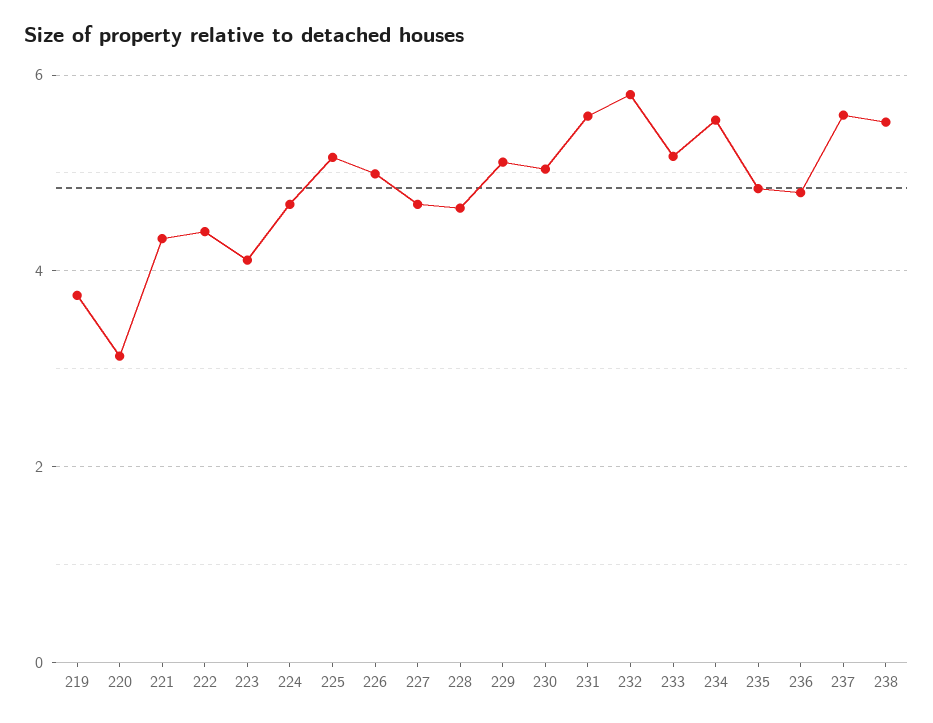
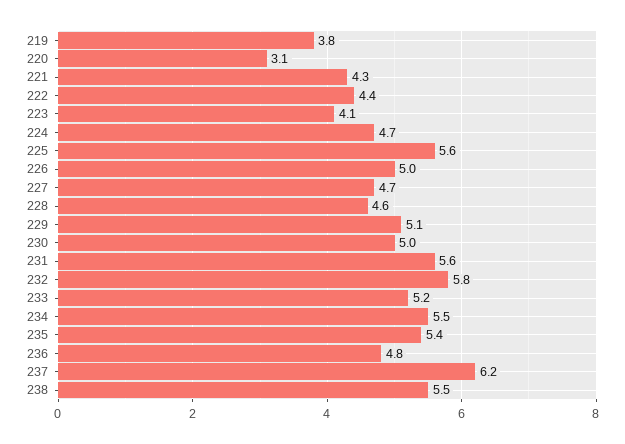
  {
    "219": 3.8,
    "220": 3.1,
    "221": 4.3,
    "222": 4.4,
    "223": 4.1,
    "224": 4.7,
-   "225": 5.2,
+   "225": 5.6,
    "226": 5,
    "227": 4.7,
    "228": 4.6,
    "229": 5.1,
    "230": 5,
    "231": 5.6,
    "232": 5.8,
    "233": 5.2,
    "234": 5.5,
-   "235": 4.8,
+   "235": 5.4,
    "236": 4.8,
-   "237": 5.6,
+   "237": 6.2,
    "238": 5.5
  }

